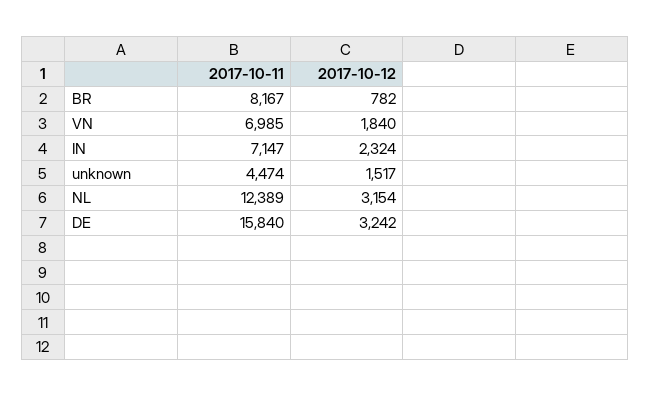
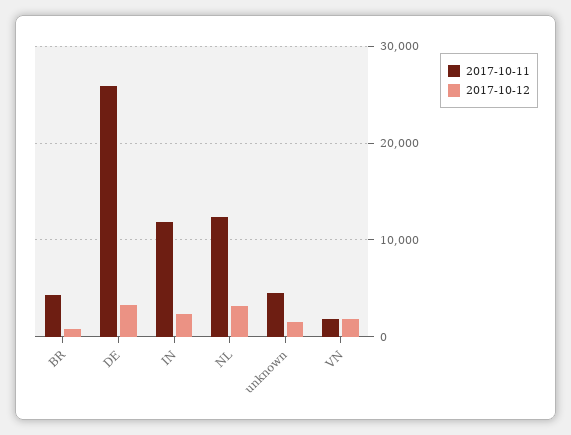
  {
    "2017-10-11": {
-     "BR": 8167,
+     "BR": 4000,
-     "VN": 6985,
+     "VN": 2000,
-     "IN": 7147,
+     "IN": 12000,
      "unknown": 4474,
      "NL": 12389,
-     "DE": 15840
+     "DE": 26000
    },
    "2017-10-12": {
      "BR": 782,
      "VN": 1840,
      "IN": 2324,
      "unknown": 1517,
      "NL": 3154,
      "DE": 3242
    }
  }

